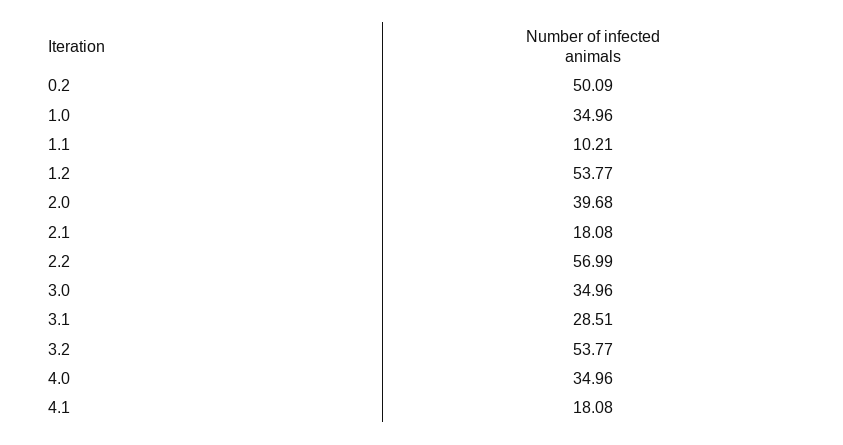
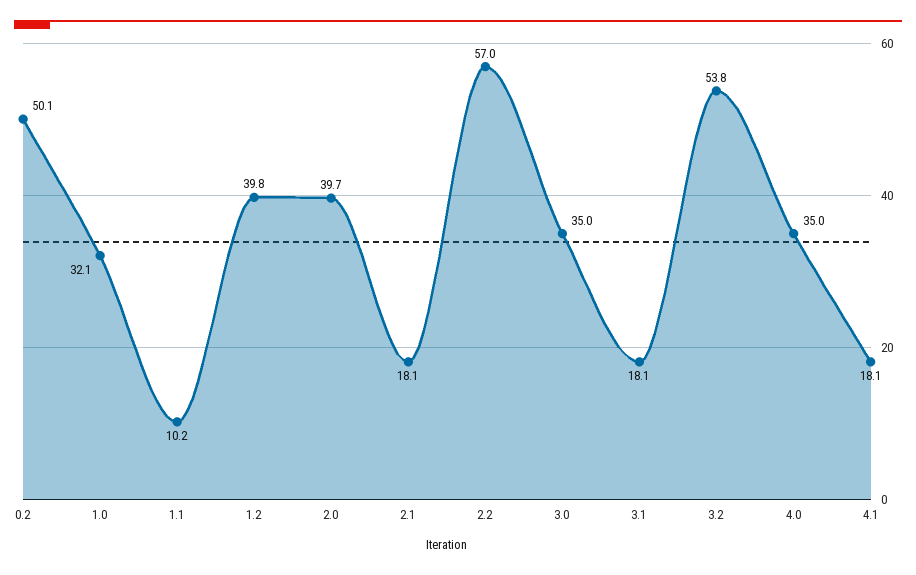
  {
    "0.2": 50.09,
-   "1.0": 34.96,
+   "1.0": 32.1,
    "1.1": 10.21,
-   "1.2": 53.77,
+   "1.2": 39.8,
    "2.0": 39.68,
    "2.1": 18.08,
    "2.2": 56.99,
    "3.0": 34.96,
-   "3.1": 28.51,
+   "3.1": 18.1,
    "3.2": 53.77,
    "4.0": 34.96,
    "4.1": 18.08
  }

